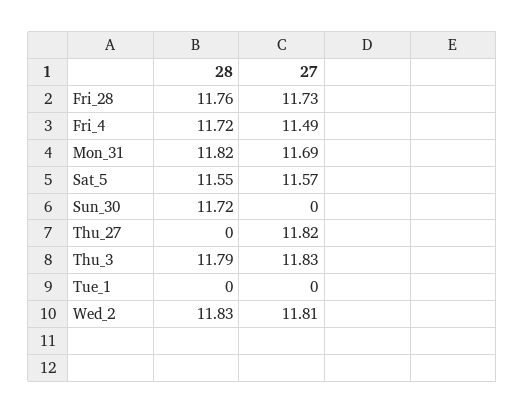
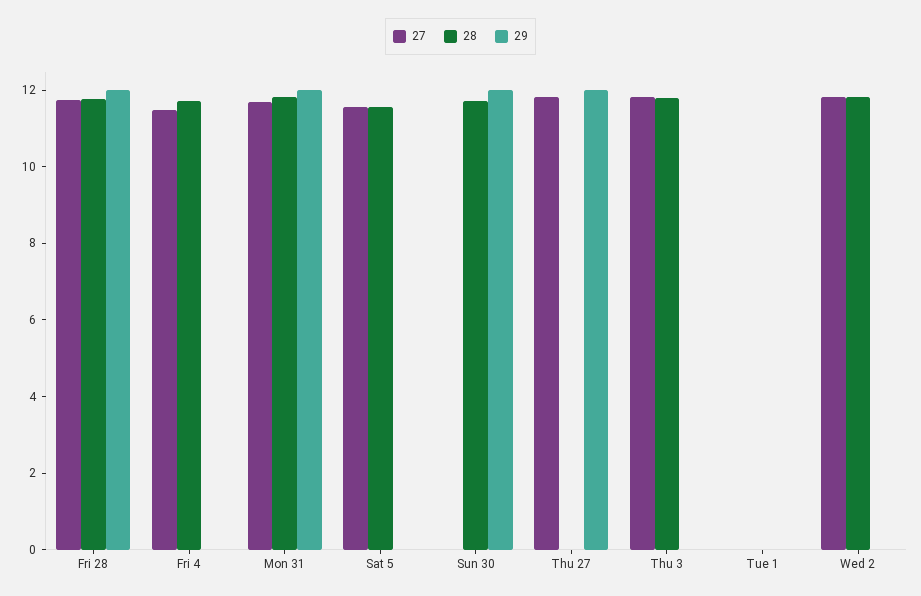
  {
    "28": {
      "Fri_28": 11.76,
      "Fri_4": 11.72,
      "Mon_31": 11.82,
      "Sat_5": 11.55,
      "Sun_30": 11.72,
      "Thu_27": 0,
      "Thu_3": 11.79,
      "Tue_1": 0,
      "Wed_2": 11.83
    },
    "27": {
      "Fri_28": 11.73,
      "Fri_4": 11.49,
      "Mon_31": 11.69,
      "Sat_5": 11.57,
      "Sun_30": 0,
      "Thu_27": 11.82,
      "Thu_3": 11.83,
      "Tue_1": 0,
      "Wed_2": 11.81
-   }
+   },
+   "29": {
+     "Fri_28": 12,
+     "Fri_4": 0,
+     "Mon_31": 12,
+     "Sat_5": 0,
+     "Sun_30": 12,
+     "Thu_27": 12,
+     "Thu_3": 0,
+     "Tue_1": 0,
+     "Wed_2": 0
+   }
  }

